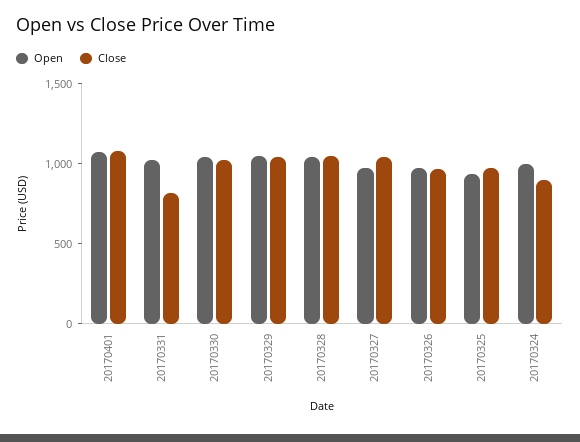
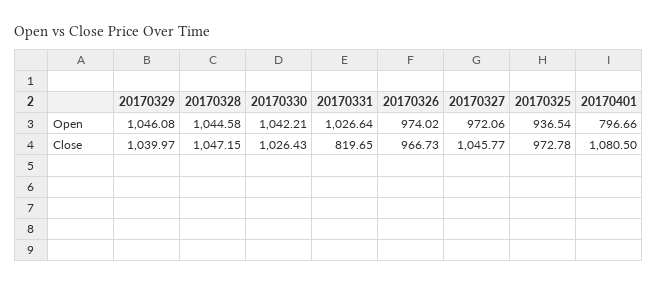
  {
    "Open": {
-     "20170401": 1100,
+     "20170401": 796.66,
      "20170331": 1026.64,
      "20170330": 1042.21,
      "20170329": 1046.08,
      "20170328": 1044.58,
      "20170327": 972.06,
      "20170326": 974.02,
-     "20170325": 936.54,
+     "20170325": 936.54
-     "20170324": 1000
    },
    "Close": {
      "20170401": 1080.5,
      "20170331": 819.65,
      "20170330": 1026.43,
      "20170329": 1039.97,
      "20170328": 1047.15,
      "20170327": 1045.77,
      "20170326": 966.73,
-     "20170325": 972.78,
+     "20170325": 972.78
-     "20170324": 900
    }
  }

